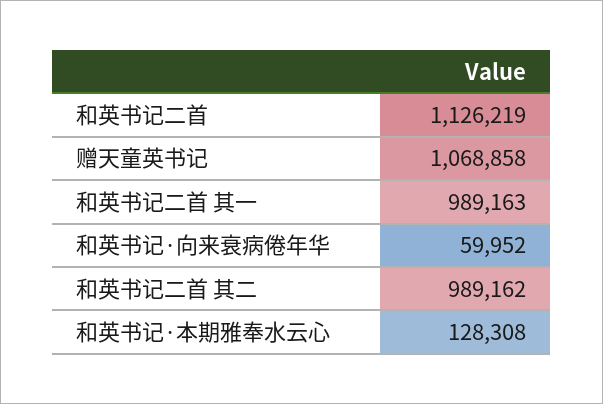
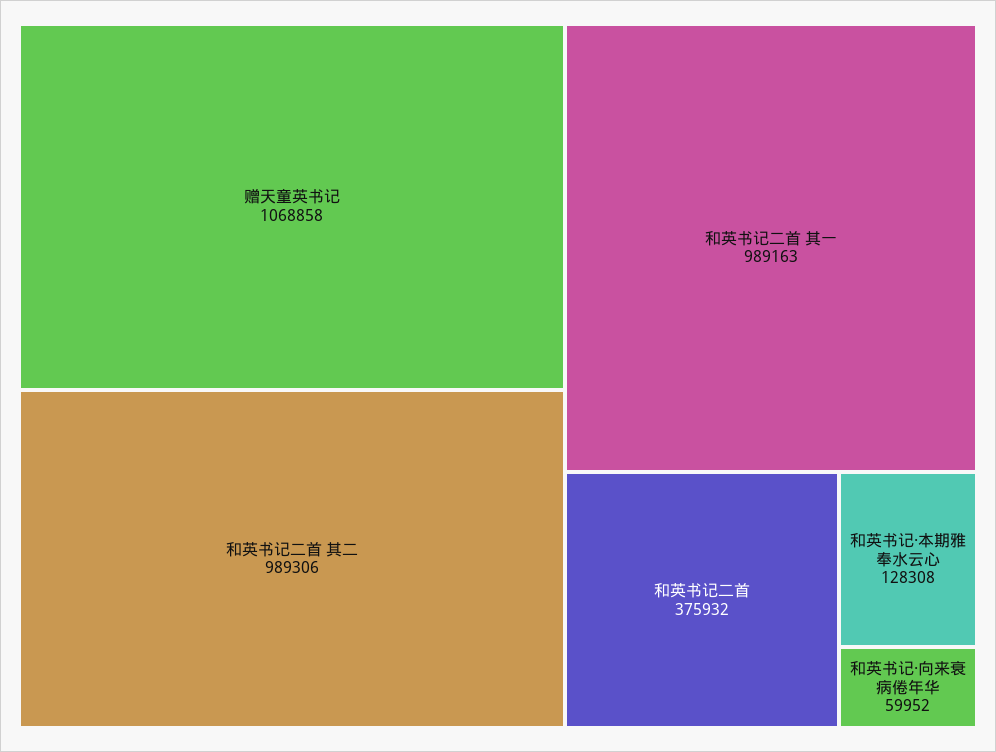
  {
-   "和英书记二首": 1126219,
+   "和英书记二首": 375932,
    "赠天童英书记": 1068858,
    "和英书记二首 其一": 989163,
    "和英书记·向来衰病倦年华": 59952,
-   "和英书记二首 其二": 989162,
+   "和英书记二首 其二": 989306,
    "和英书记·本期雅奉水云心": 128308
  }

